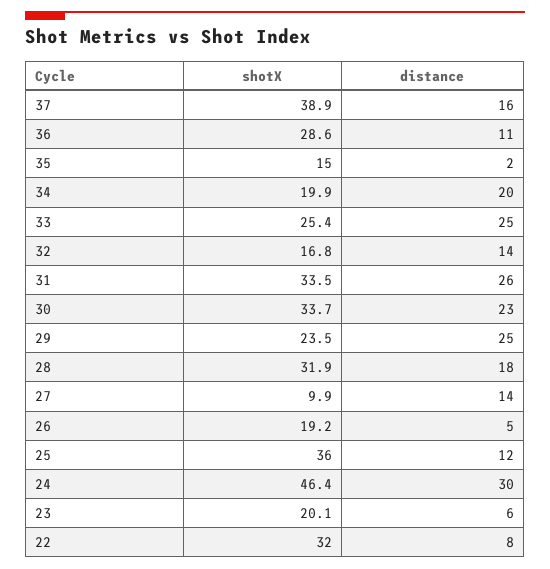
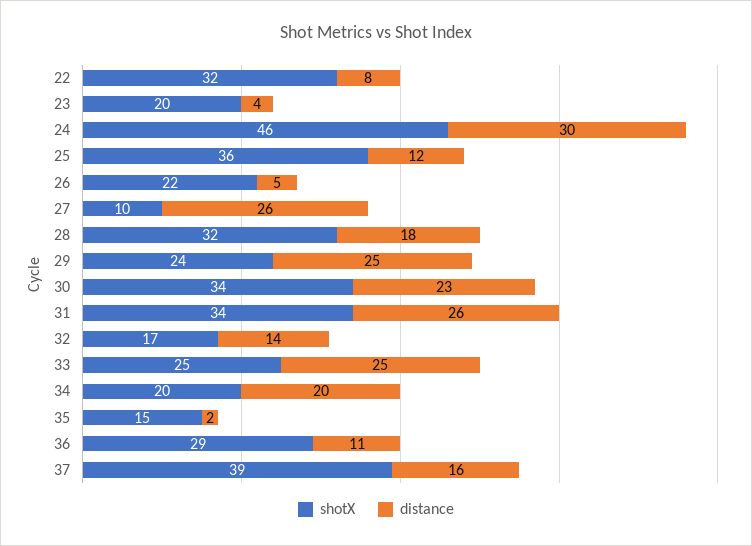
  {
    "shotX": {
      "37": 38.9,
      "36": 28.6,
      "35": 15,
      "34": 19.9,
      "33": 25.4,
      "32": 16.8,
      "31": 33.5,
      "30": 33.7,
      "29": 23.5,
      "28": 31.9,
      "27": 9.9,
-     "26": 19.2,
+     "26": 22,
      "25": 36,
      "24": 46.4,
      "23": 20.1,
      "22": 32
    },
    "distance": {
      "37": 16,
      "36": 11,
      "35": 2,
      "34": 20,
      "33": 25,
      "32": 14,
      "31": 26,
      "30": 23,
      "29": 25,
      "28": 18,
-     "27": 14,
+     "27": 26,
      "26": 5,
      "25": 12,
      "24": 30,
-     "23": 6,
+     "23": 4,
      "22": 8
    }
  }

